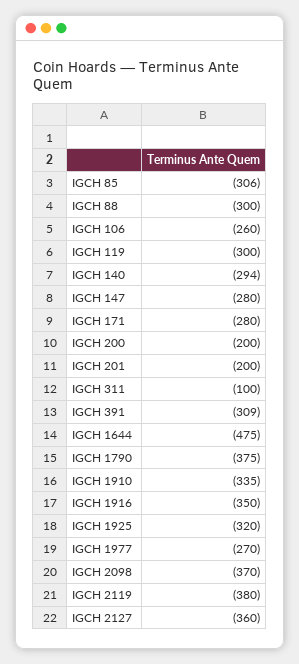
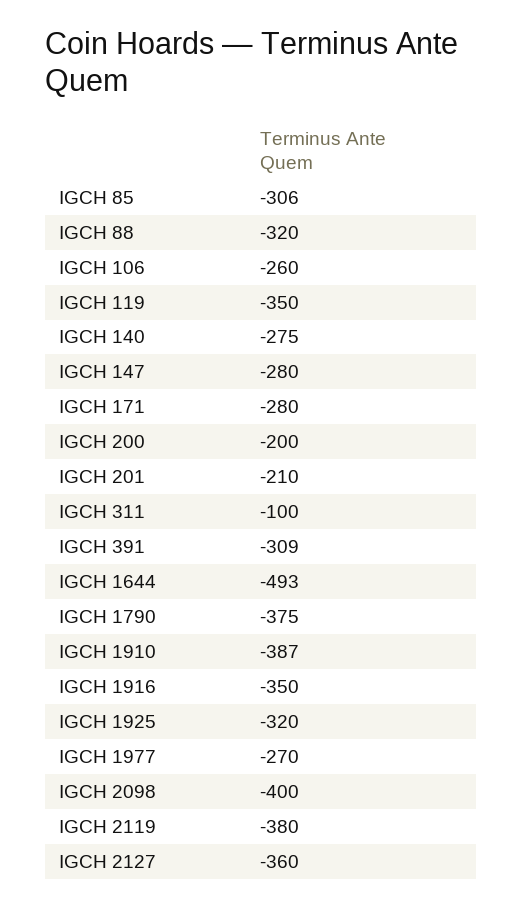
  {
    "IGCH 85": -306,
-   "IGCH 88": -300,
+   "IGCH 88": -320,
    "IGCH 106": -260,
-   "IGCH 119": -300,
+   "IGCH 119": -350,
-   "IGCH 140": -294,
+   "IGCH 140": -275,
    "IGCH 147": -280,
    "IGCH 171": -280,
    "IGCH 200": -200,
-   "IGCH 201": -200,
+   "IGCH 201": -210,
    "IGCH 311": -100,
    "IGCH 391": -309,
-   "IGCH 1644": -475,
+   "IGCH 1644": -493,
    "IGCH 1790": -375,
-   "IGCH 1910": -335,
+   "IGCH 1910": -387,
    "IGCH 1916": -350,
    "IGCH 1925": -320,
    "IGCH 1977": -270,
-   "IGCH 2098": -370,
+   "IGCH 2098": -400,
    "IGCH 2119": -380,
    "IGCH 2127": -360
  }

